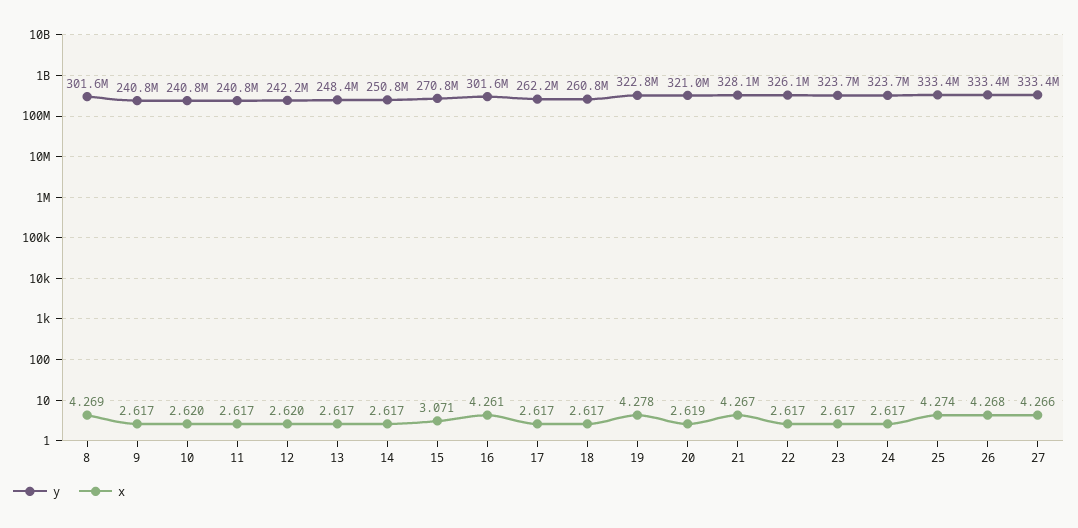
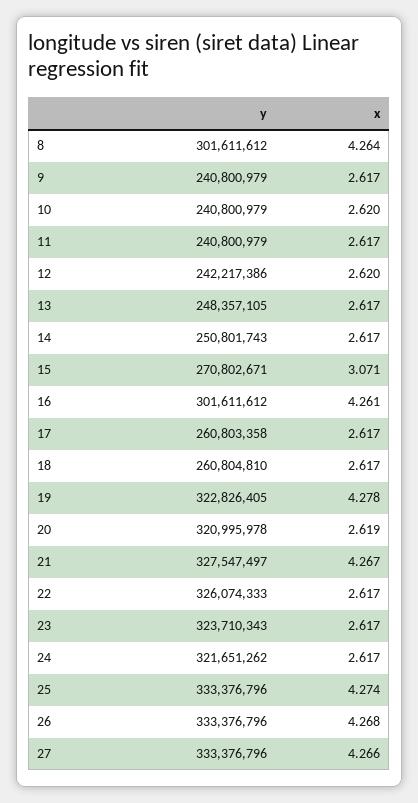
  {
    "y": {
      "8": 301611612,
      "9": 240800979,
      "10": 240800979,
      "11": 240800979,
      "12": 242217386,
      "13": 248357105,
      "14": 250801743,
      "15": 270802671,
      "16": 301611612,
-     "17": 262200000,
+     "17": 260803358,
      "18": 260804810,
      "19": 322826405,
      "20": 320995978,
-     "21": 328100000,
+     "21": 327547497,
      "22": 326074333,
      "23": 323710343,
-     "24": 323700000,
+     "24": 321651262,
      "25": 333376796,
      "26": 333376796,
      "27": 333376796
    },
    "x": {
-     "8": 4.269,
+     "8": 4.264,
      "9": 2.617,
      "10": 2.62,
      "11": 2.617,
      "12": 2.62,
      "13": 2.617,
      "14": 2.617,
      "15": 3.071,
      "16": 4.261,
      "17": 2.617,
      "18": 2.617,
      "19": 4.278,
      "20": 2.619,
      "21": 4.267,
      "22": 2.617,
      "23": 2.617,
      "24": 2.617,
      "25": 4.274,
      "26": 4.268,
      "27": 4.266
    }
  }

